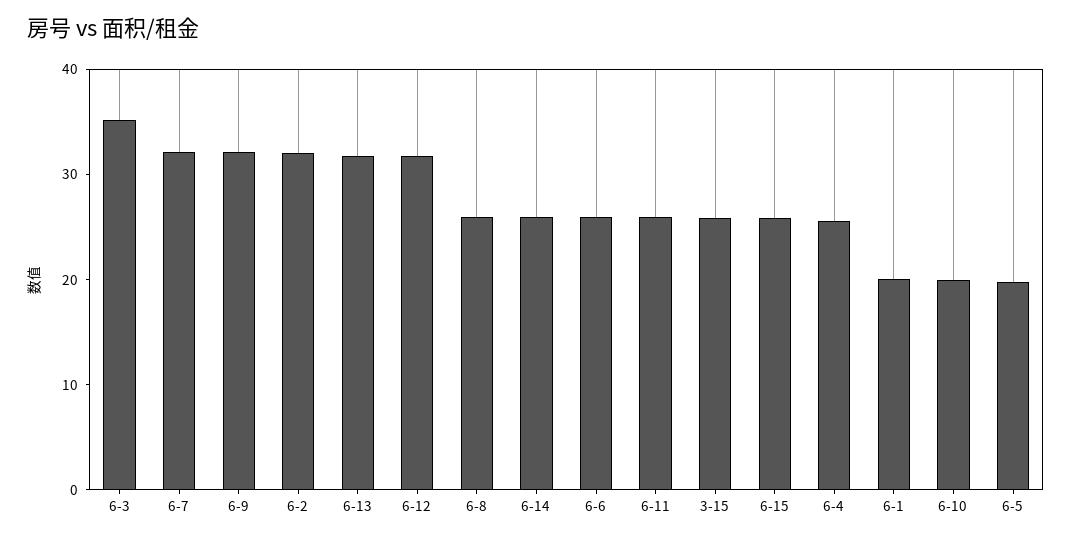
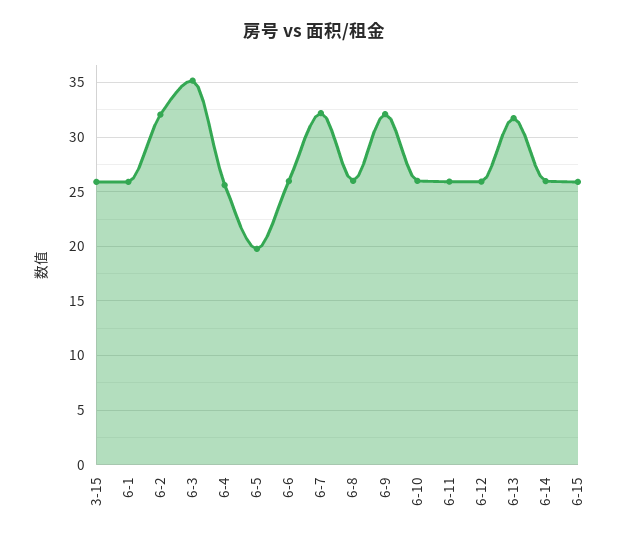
  {
    "6-3": 35,
    "6-7": 32,
    "6-9": 32,
    "6-2": 32,
    "6-13": 32,
-   "6-12": 32,
+   "6-12": 26,
    "6-8": 26,
    "6-14": 26,
    "6-6": 26,
    "6-11": 26,
    "3-15": 26,
    "6-15": 26,
    "6-4": 26,
-   "6-1": 20,
+   "6-1": 26,
-   "6-10": 20,
+   "6-10": 26,
    "6-5": 20
  }

